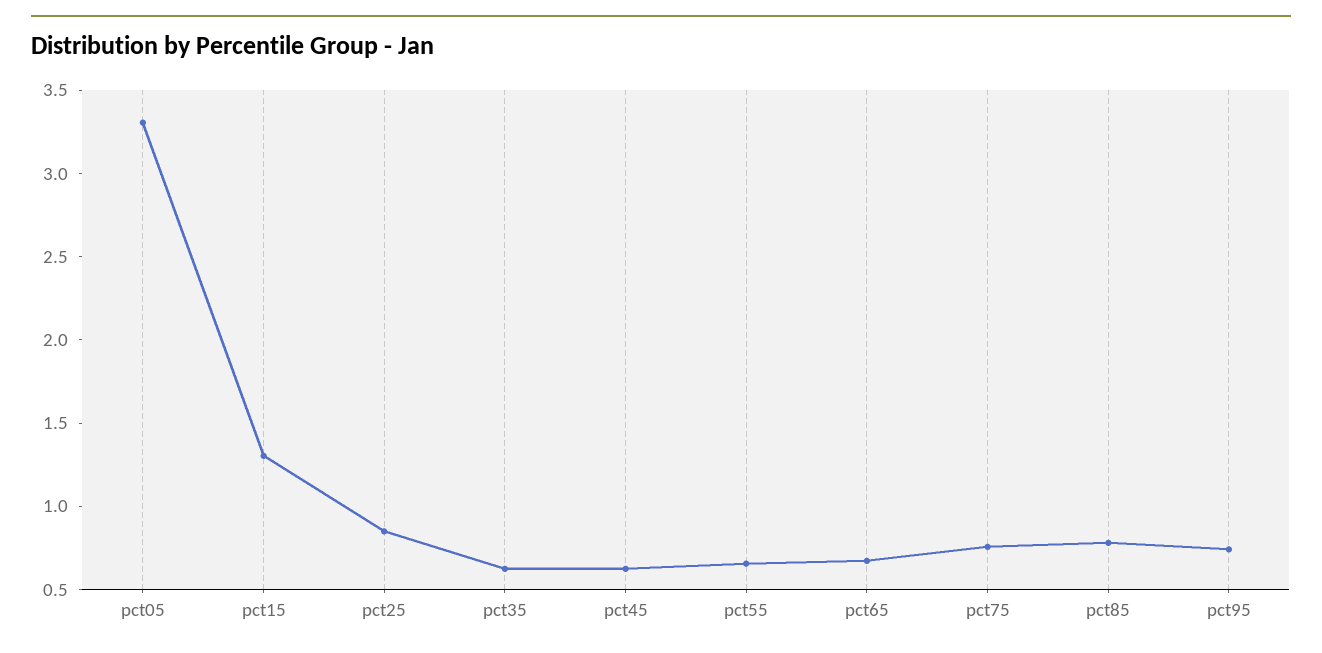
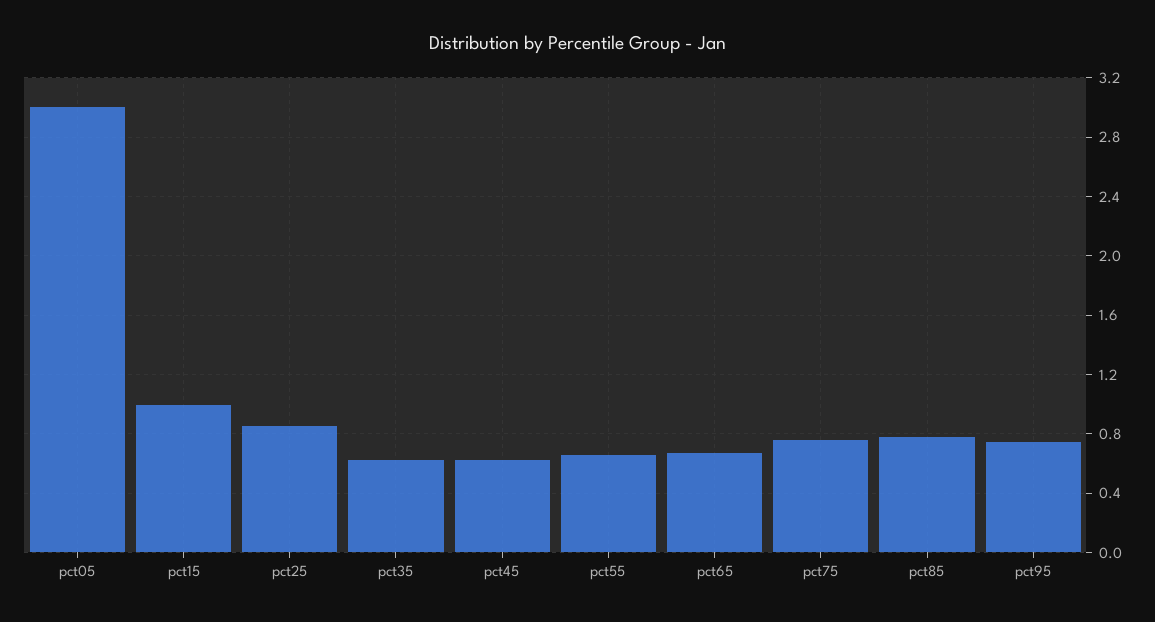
  {
-   "pct05": 3.3,
+   "pct05": 3,
-   "pct15": 1.3,
+   "pct15": 1,
    "pct25": 0.85,
    "pct35": 0.65,
    "pct45": 0.65,
    "pct55": 0.65,
    "pct65": 0.65,
    "pct75": 0.75,
    "pct85": 0.8,
    "pct95": 0.75
  }

